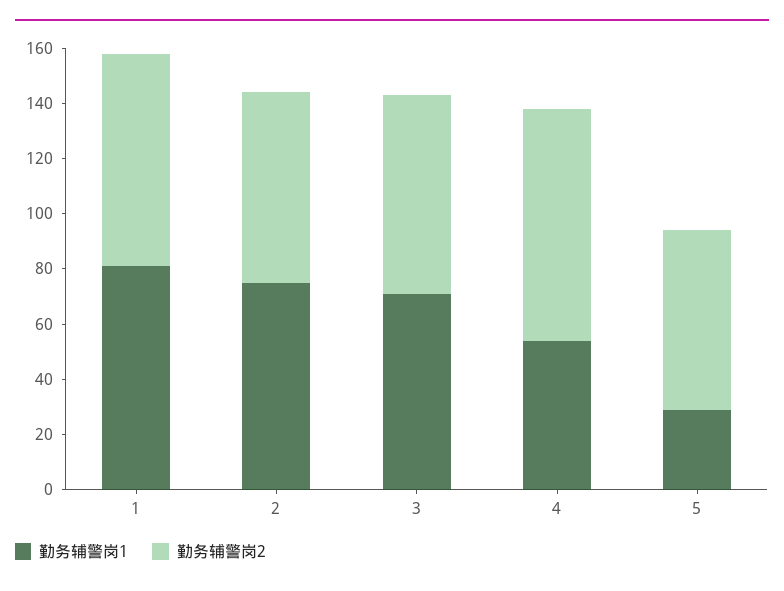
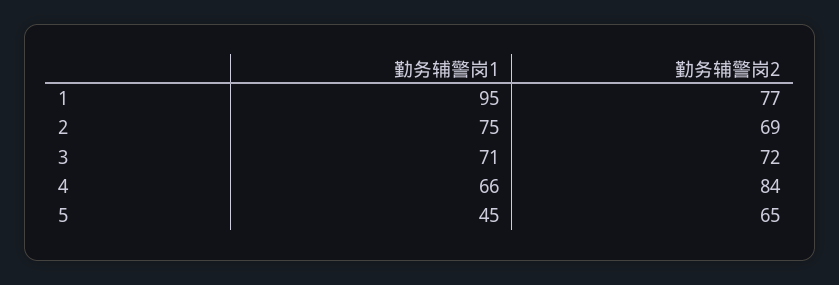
  {
    "勤务辅警岗1": {
-     "1": 80,
+     "1": 95,
      "2": 75,
      "3": 71,
-     "4": 55,
+     "4": 66,
-     "5": 30
+     "5": 45
    },
    "勤务辅警岗2": {
      "1": 77,
      "2": 69,
      "3": 72,
      "4": 84,
      "5": 65
    }
  }

